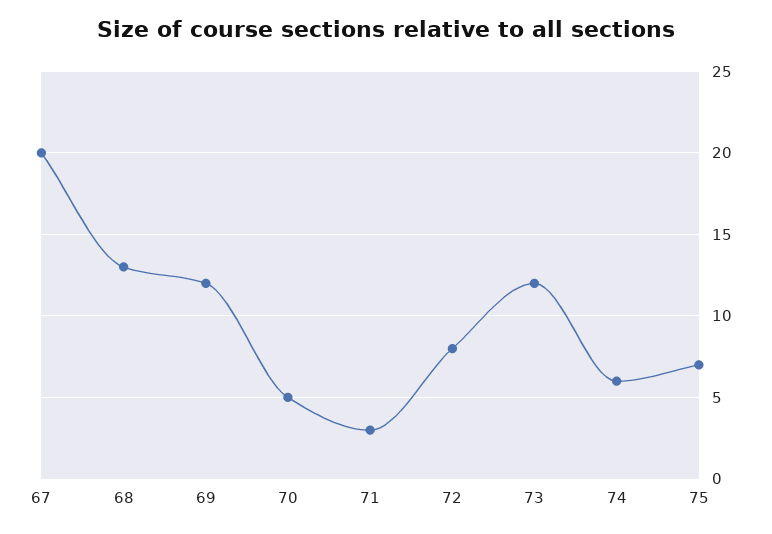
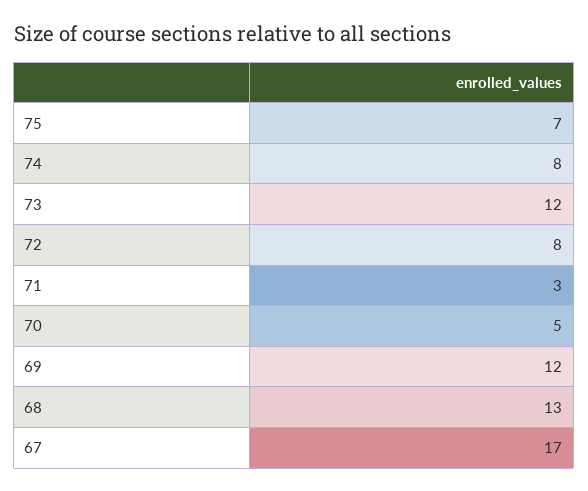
  {
-   "67": 20,
+   "67": 17,
    "68": 13,
    "69": 12,
    "70": 5,
    "71": 3,
    "72": 8,
    "73": 12,
-   "74": 6,
+   "74": 8,
    "75": 7
  }

